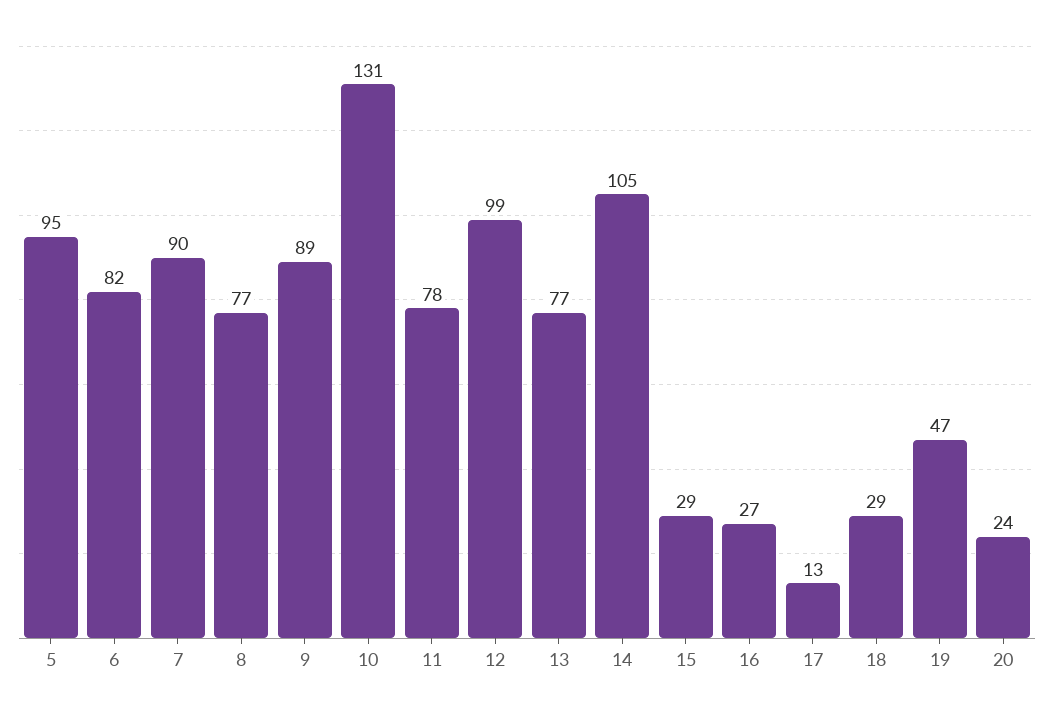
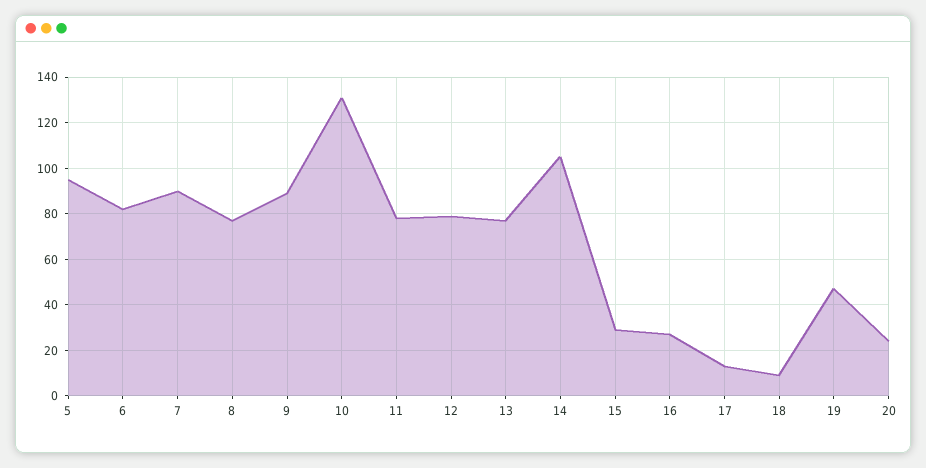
  {
    "5": 95,
    "6": 82,
    "7": 90,
    "8": 77,
    "9": 89,
    "10": 131,
    "11": 78,
-   "12": 99,
+   "12": 80,
    "13": 77,
    "14": 105,
    "15": 29,
    "16": 27,
    "17": 13,
-   "18": 29,
+   "18": 10,
    "19": 47,
    "20": 24
  }

